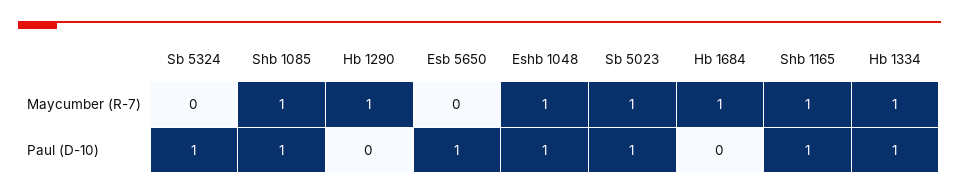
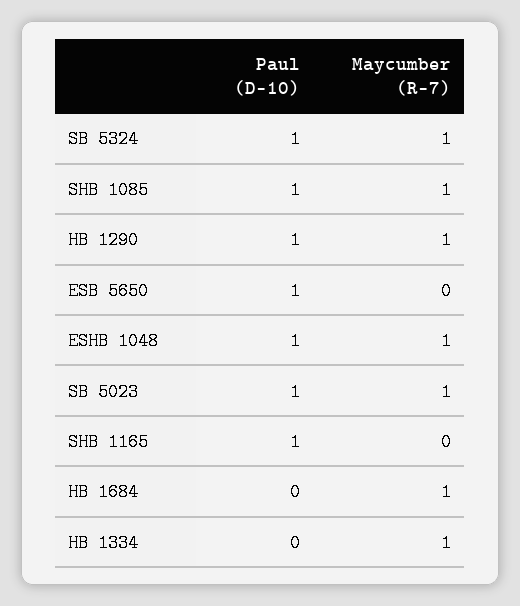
  {
    "Sb 5324": {
-     "Maycumber (R-7)": 0,
+     "Maycumber (R-7)": 1,
      "Paul (D-10)": 1
    },
    "Shb 1085": {
      "Maycumber (R-7)": 1,
      "Paul (D-10)": 1
    },
    "Hb 1290": {
      "Maycumber (R-7)": 1,
-     "Paul (D-10)": 0
+     "Paul (D-10)": 1
    },
    "Esb 5650": {
      "Maycumber (R-7)": 0,
      "Paul (D-10)": 1
    },
    "Eshb 1048": {
      "Maycumber (R-7)": 1,
      "Paul (D-10)": 1
    },
    "Sb 5023": {
      "Maycumber (R-7)": 1,
      "Paul (D-10)": 1
    },
    "Hb 1684": {
      "Maycumber (R-7)": 1,
      "Paul (D-10)": 0
    },
    "Shb 1165": {
-     "Maycumber (R-7)": 1,
+     "Maycumber (R-7)": 0,
      "Paul (D-10)": 1
    },
    "Hb 1334": {
      "Maycumber (R-7)": 1,
-     "Paul (D-10)": 1
+     "Paul (D-10)": 0
    }
  }

